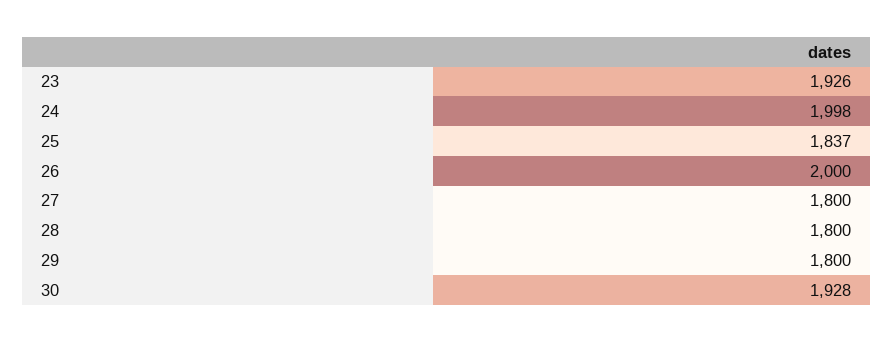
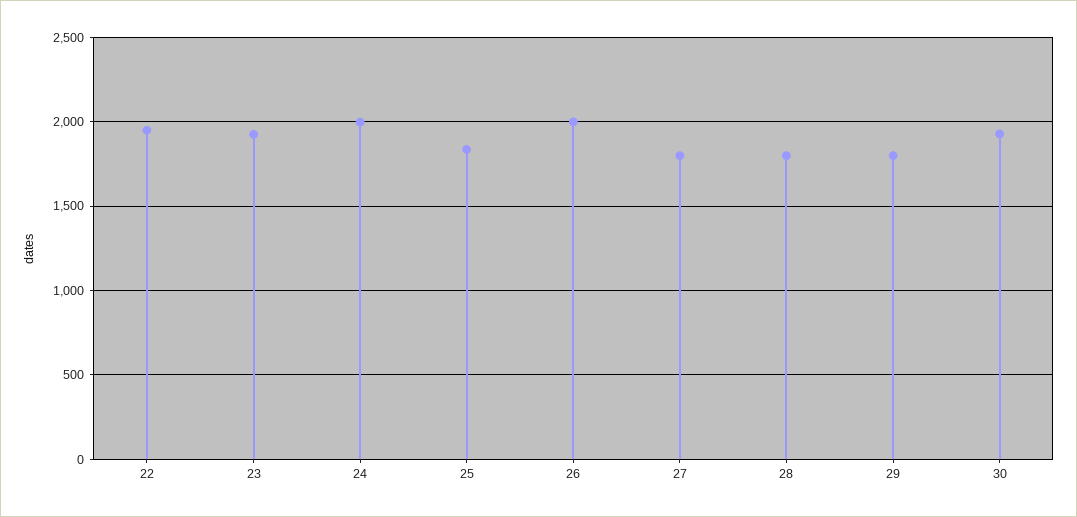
  {
    "23": 1926,
    "24": 1998,
    "25": 1837,
    "26": 2000,
    "27": 1800,
    "28": 1800,
    "29": 1800,
-   "30": 1928
+   "30": 1928,
+   "22": 1950
  }

